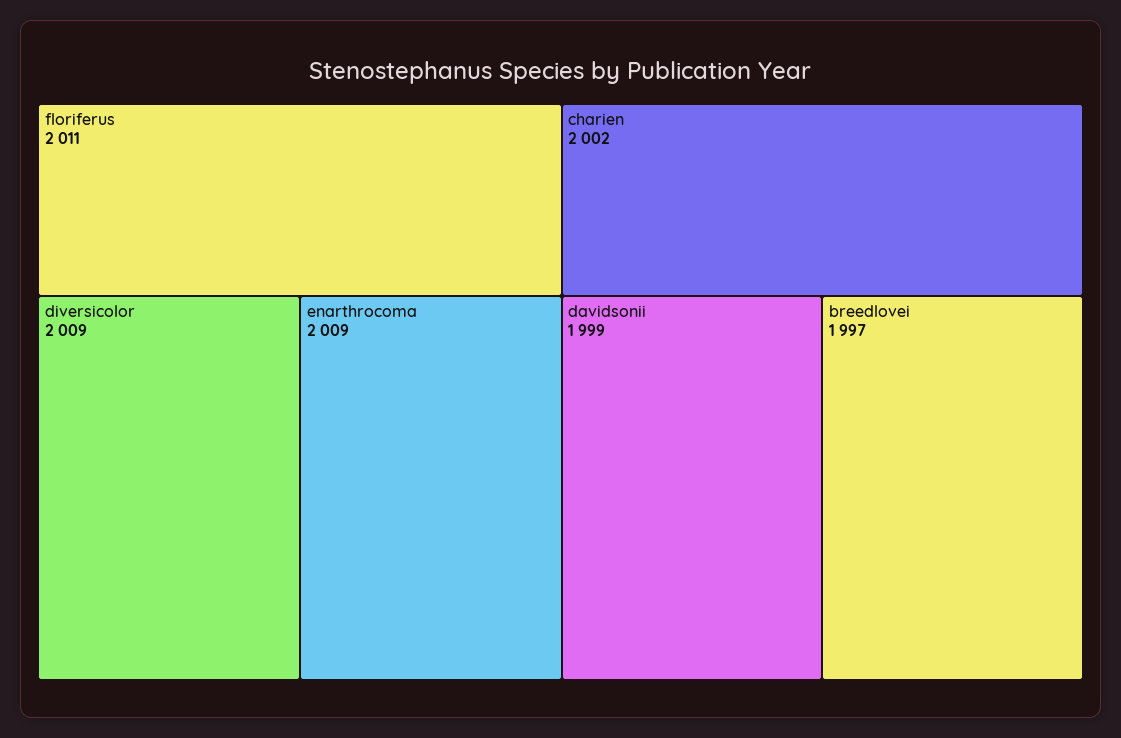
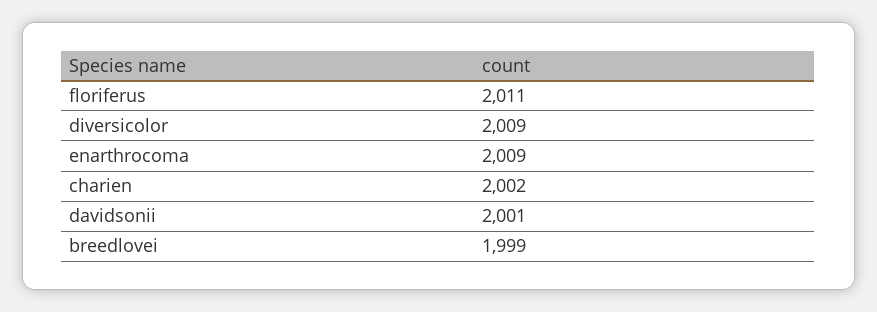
  {
    "floriferus": 2011,
    "diversicolor": 2009,
    "enarthrocoma": 2009,
    "charien": 2002,
-   "davidsonii": 1999,
+   "davidsonii": 2001,
-   "breedlovei": 1997
+   "breedlovei": 1999
  }

